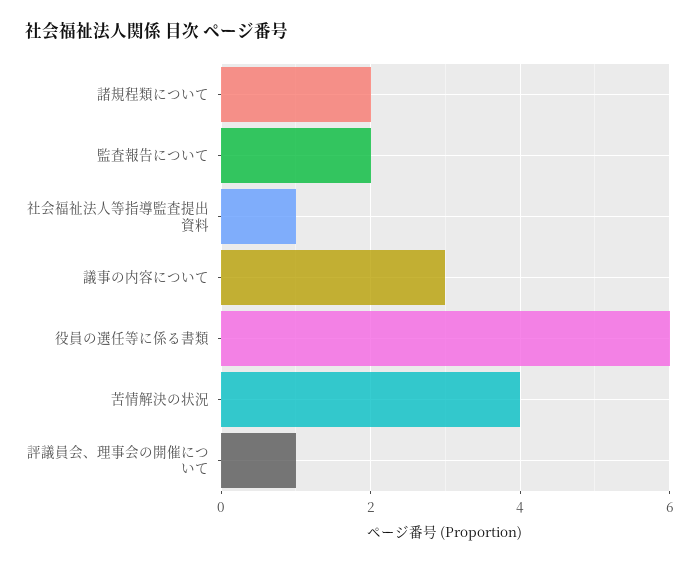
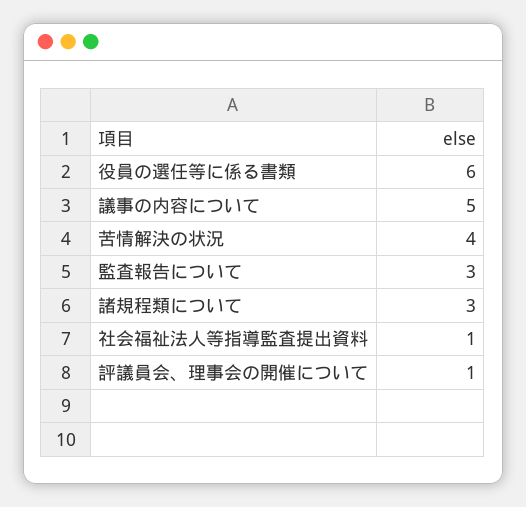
  {
-   "諸規程類について": 2,
+   "諸規程類について": 3,
-   "監査報告について": 2,
+   "監査報告について": 3,
    "社会福祉法人等指導監査提出資料": 1,
-   "議事の内容について": 3,
+   "議事の内容について": 5,
    "役員の選任等に係る書類": 6,
    "苦情解決の状況": 4,
    "評議員会、理事会の開催について": 1
  }

